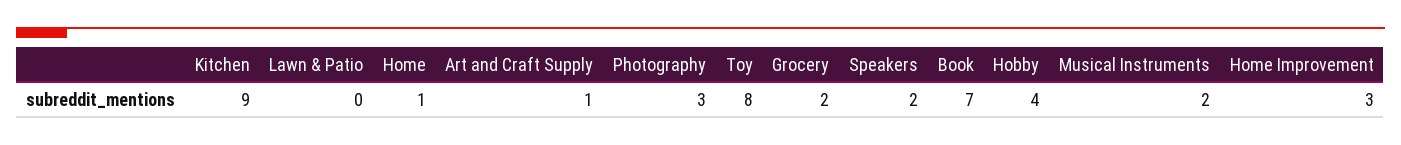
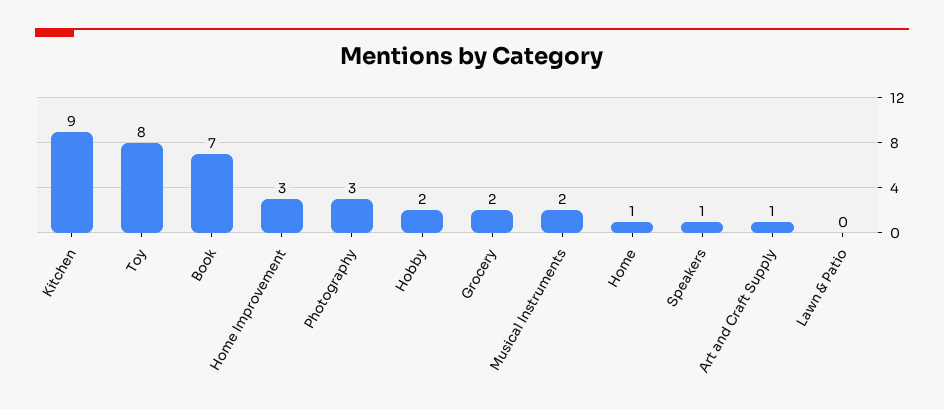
  {
    "Kitchen": 9,
    "Lawn & Patio": 0,
    "Home": 1,
    "Art and Craft Supply": 1,
    "Photography": 3,
    "Toy": 8,
    "Grocery": 2,
-   "Speakers": 2,
+   "Speakers": 1,
    "Book": 7,
-   "Hobby": 4,
+   "Hobby": 2,
    "Musical Instruments": 2,
    "Home Improvement": 3
  }

